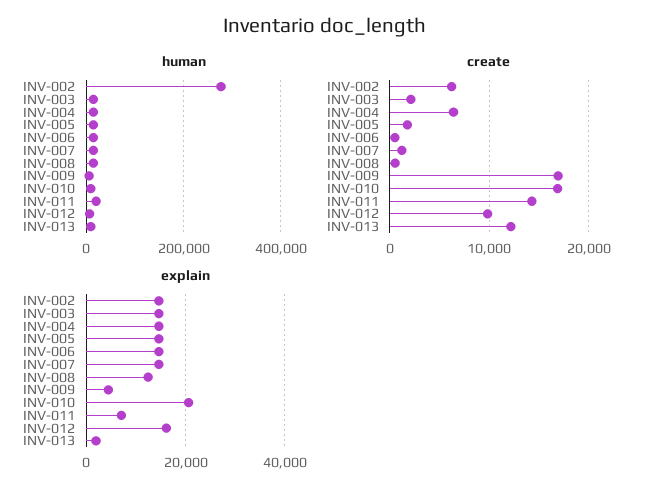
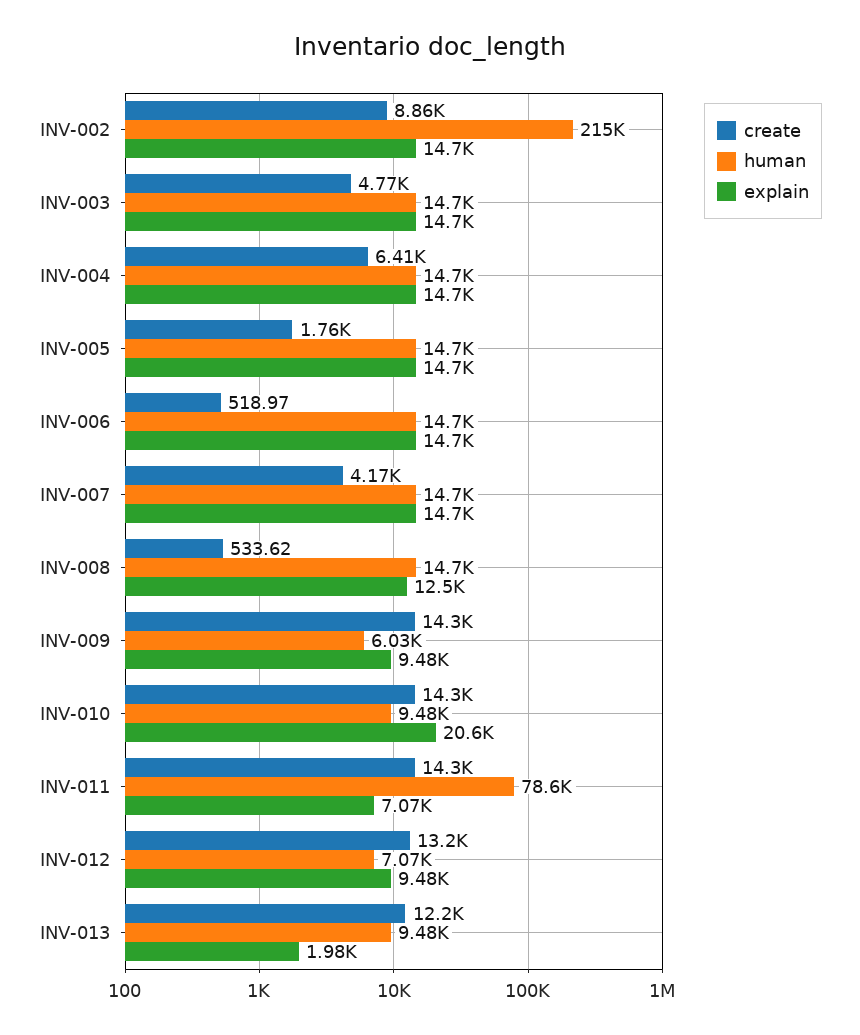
  {
    "human": {
-     "INV-002": 280000,
+     "INV-002": 215000,
      "INV-003": 14700,
      "INV-004": 14700,
      "INV-005": 14700,
      "INV-006": 14700,
      "INV-007": 14700,
      "INV-008": 14700,
      "INV-009": 6030,
      "INV-010": 9480,
-     "INV-011": 20000,
+     "INV-011": 78600,
      "INV-012": 7070,
      "INV-013": 9480
    },
    "create": {
-     "INV-002": 6000,
+     "INV-002": 8860,
-     "INV-003": 2000,
+     "INV-003": 4770,
      "INV-004": 6410,
      "INV-005": 1760,
      "INV-006": 518.97,
-     "INV-007": 1000,
+     "INV-007": 4170,
      "INV-008": 533.62,
-     "INV-009": 17000,
+     "INV-009": 14300,
-     "INV-010": 17000,
+     "INV-010": 14300,
      "INV-011": 14300,
-     "INV-012": 10000,
+     "INV-012": 13200,
      "INV-013": 12200
    },
    "explain": {
      "INV-002": 14700,
      "INV-003": 14700,
      "INV-004": 14700,
      "INV-005": 14700,
      "INV-006": 14700,
      "INV-007": 14700,
      "INV-008": 12500,
-     "INV-009": 4000,
+     "INV-009": 9480,
      "INV-010": 20600,
      "INV-011": 7070,
-     "INV-012": 16000,
+     "INV-012": 9480,
      "INV-013": 1980
    }
  }

